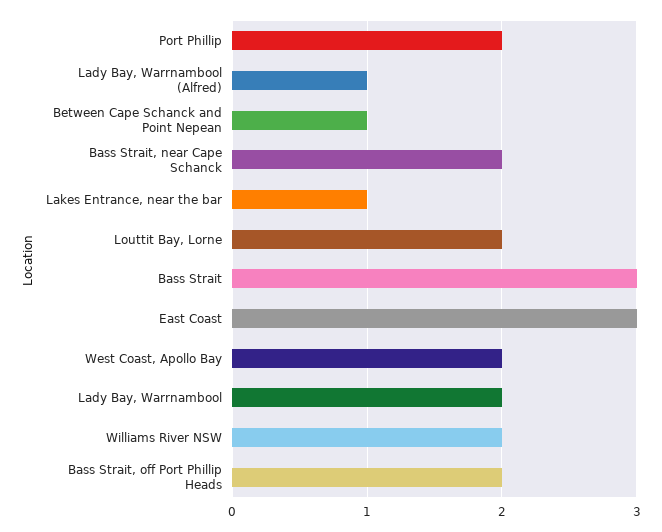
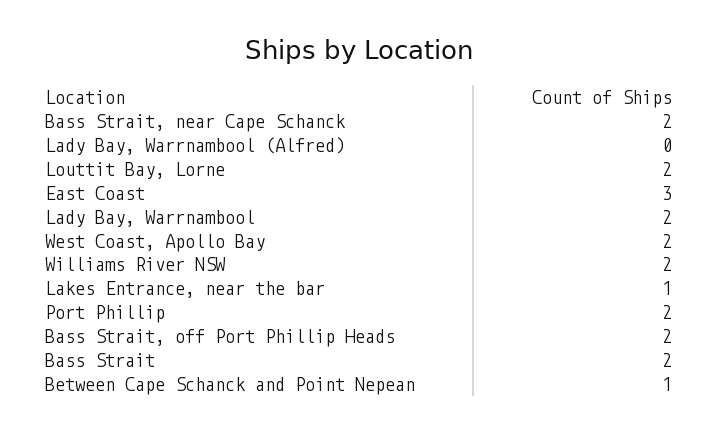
  {
    "Port Phillip": 2,
-   "Lady Bay, Warrnambool (Alfred)": 1,
+   "Lady Bay, Warrnambool (Alfred)": 0,
    "Between Cape Schanck and Point Nepean": 1,
    "Bass Strait, near Cape Schanck": 2,
    "Lakes Entrance, near the bar": 1,
    "Louttit Bay, Lorne": 2,
-   "Bass Strait": 3,
+   "Bass Strait": 2,
    "East Coast": 3,
    "West Coast, Apollo Bay": 2,
    "Lady Bay, Warrnambool": 2,
    "Williams River NSW": 2,
    "Bass Strait, off Port Phillip Heads": 2
  }

